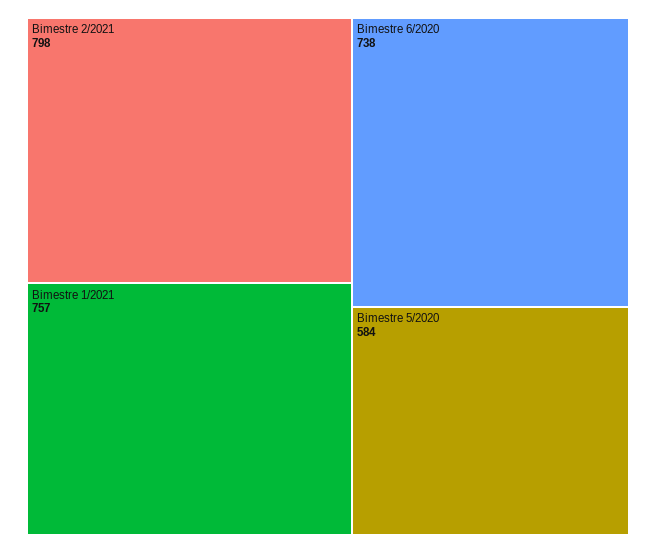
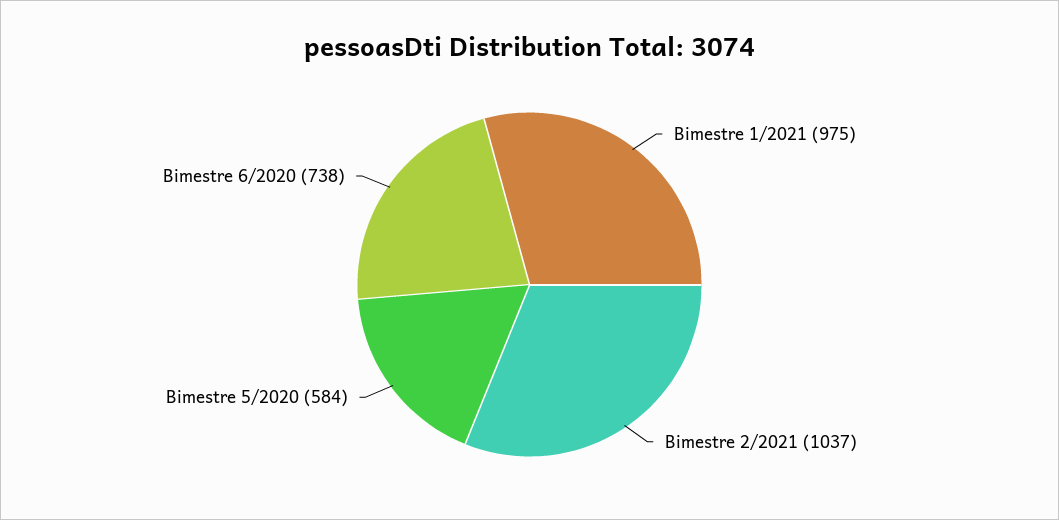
  {
-   "Bimestre 2/2021": 798,
+   "Bimestre 2/2021": 1037,
-   "Bimestre 1/2021": 757,
+   "Bimestre 1/2021": 975,
    "Bimestre 6/2020": 738,
    "Bimestre 5/2020": 584
  }

